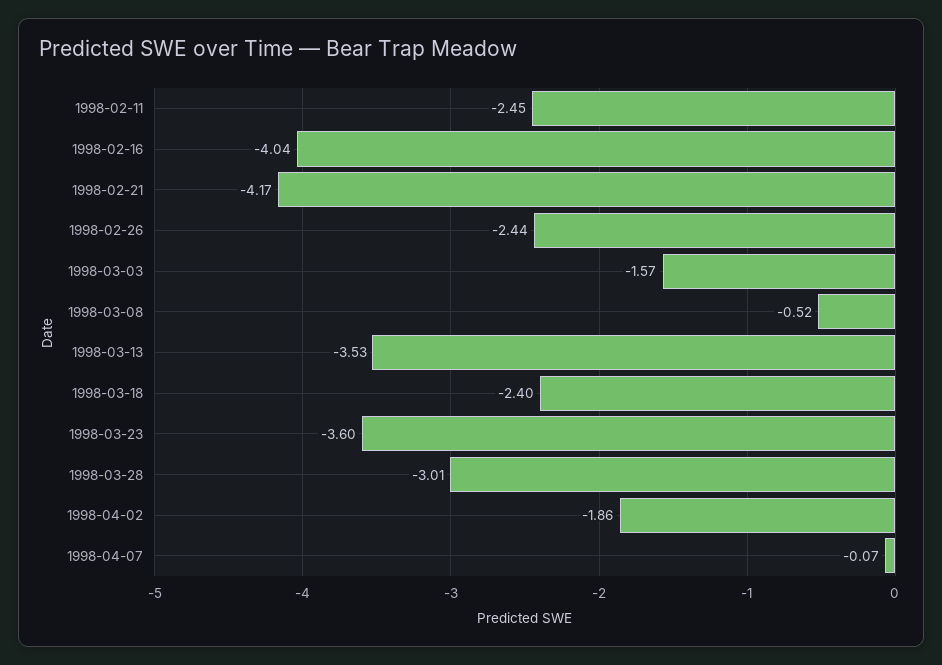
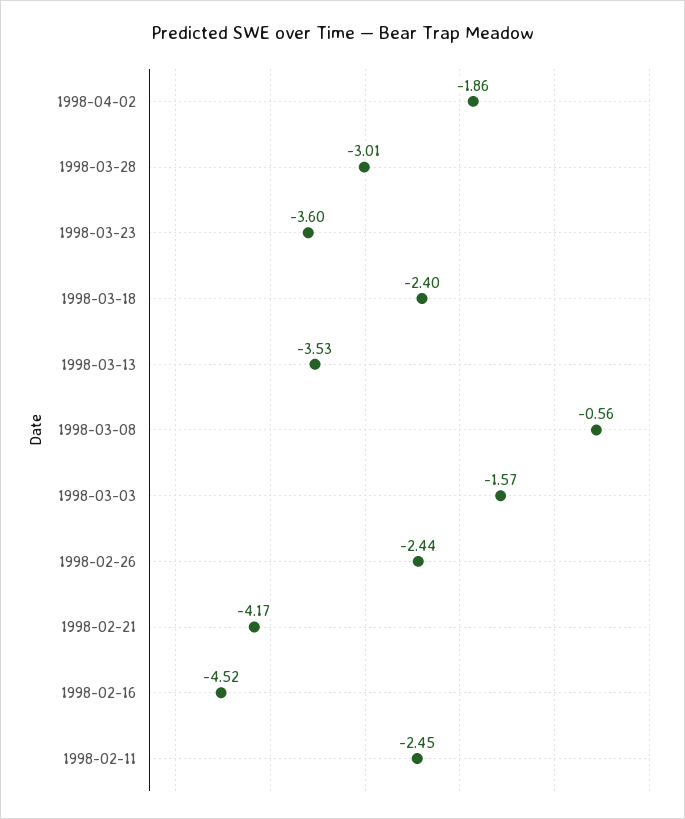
  {
    "1998-02-11": -2.45,
-   "1998-02-16": -4.04,
+   "1998-02-16": -4.52,
    "1998-02-21": -4.17,
    "1998-02-26": -2.44,
    "1998-03-03": -1.57,
-   "1998-03-08": -0.52,
+   "1998-03-08": -0.56,
    "1998-03-13": -3.53,
    "1998-03-18": -2.4,
    "1998-03-23": -3.6,
    "1998-03-28": -3.01,
-   "1998-04-02": -1.86,
+   "1998-04-02": -1.86
-   "1998-04-07": -0.07
  }

